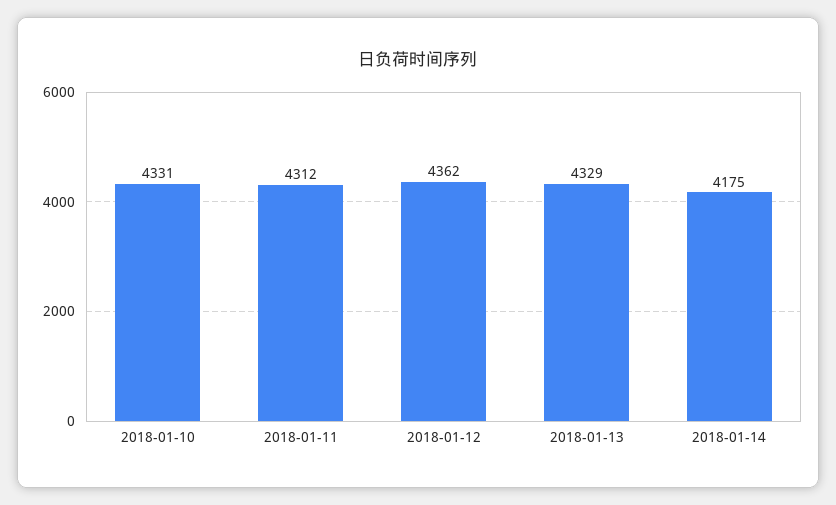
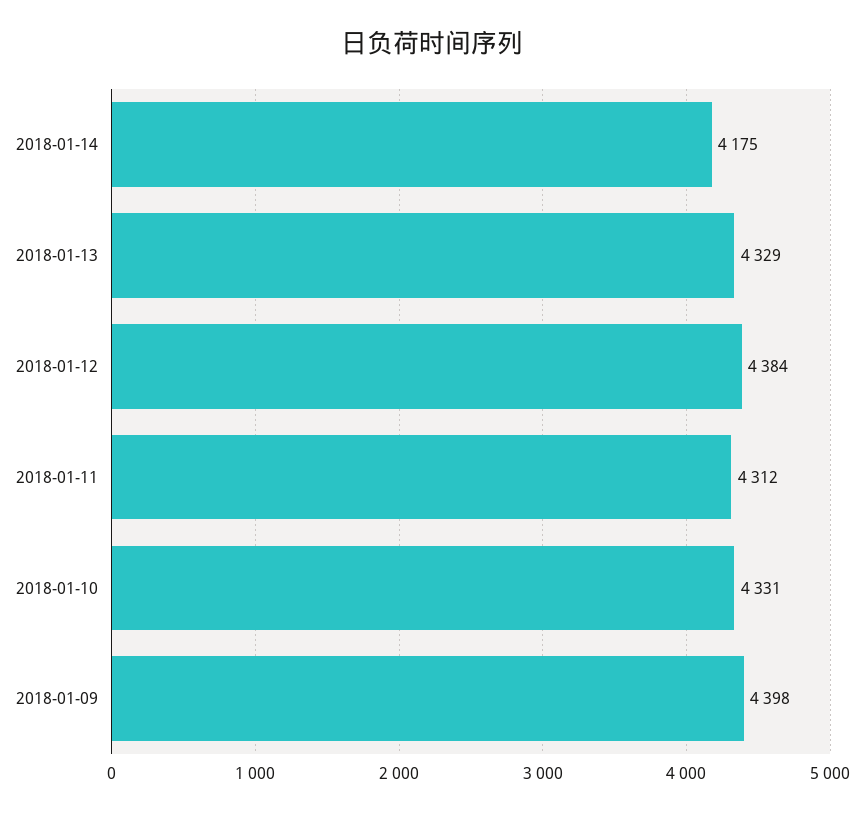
  {
    "2018-01-10": 4331,
    "2018-01-11": 4312,
-   "2018-01-12": 4362,
+   "2018-01-12": 4384,
    "2018-01-13": 4329,
-   "2018-01-14": 4175
+   "2018-01-14": 4175,
+   "2018-01-09": 4398
  }

